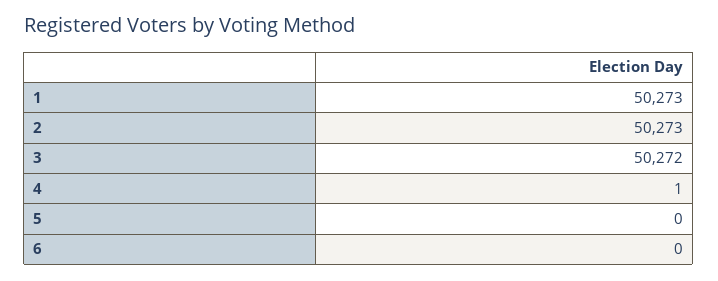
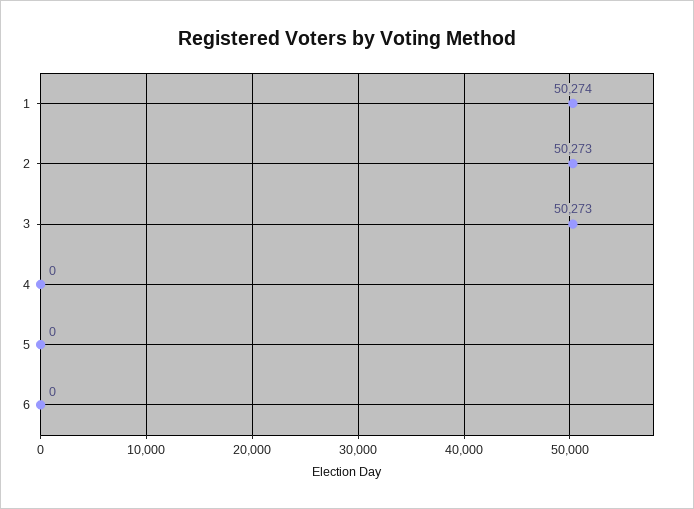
  {
-   "1": 50273,
+   "1": 50274,
    "2": 50273,
-   "3": 50272,
+   "3": 50273,
-   "4": 1,
+   "4": 0,
    "5": 0,
    "6": 0
  }

